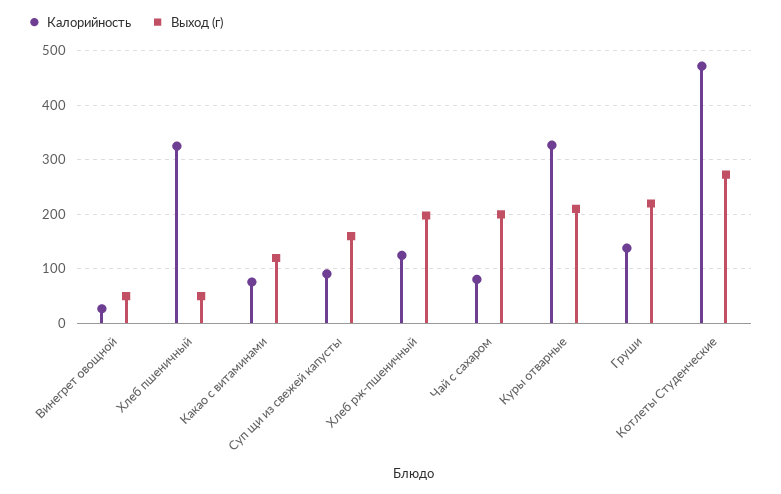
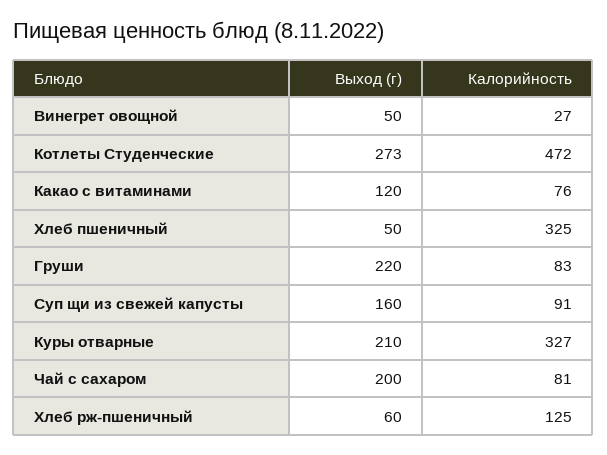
  {
    "Калорийность": {
      "Винегрет овощной": 27,
      "Хлеб пшеничный": 325,
      "Какао с витаминами": 76,
      "Суп щи из свежей капусты": 91,
      "Хлеб рж-пшеничный": 125,
      "Чай с сахаром": 81,
      "Куры отварные": 327,
-     "Груши": 140,
+     "Груши": 83,
      "Котлеты Студенческие": 472
    },
    "Выход (г)": {
      "Винегрет овощной": 50,
      "Хлеб пшеничный": 50,
      "Какао с витаминами": 120,
      "Суп щи из свежей капусты": 160,
-     "Хлеб рж-пшеничный": 200,
+     "Хлеб рж-пшеничный": 60,
      "Чай с сахаром": 200,
      "Куры отварные": 210,
      "Груши": 220,
      "Котлеты Студенческие": 273
    }
  }

